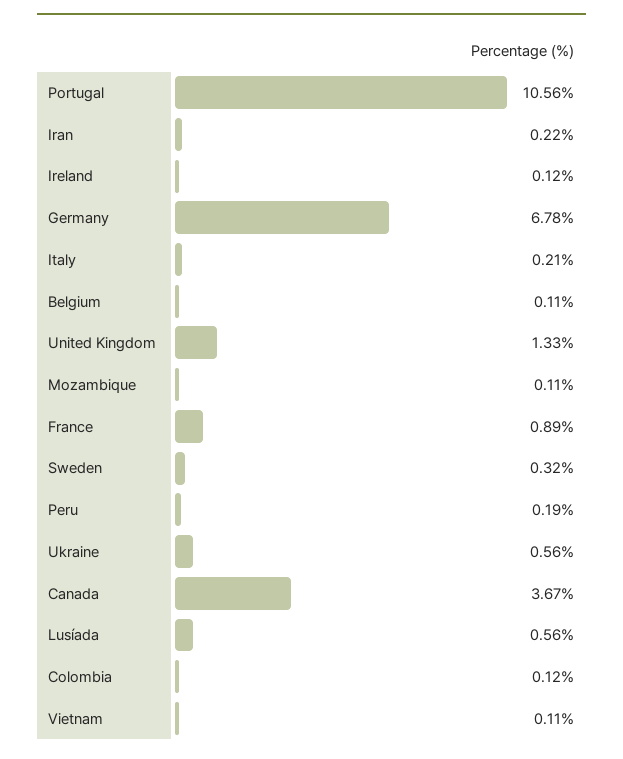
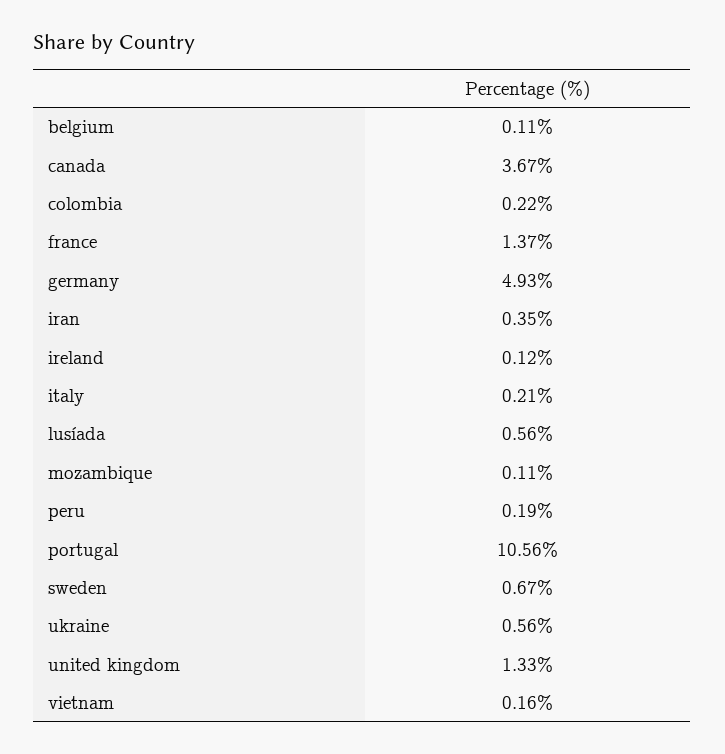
  {
    "Portugal": 10.56,
-   "Iran": 0.22,
+   "Iran": 0.35,
    "Ireland": 0.12,
-   "Germany": 6.78,
+   "Germany": 4.93,
    "Italy": 0.21,
    "Belgium": 0.11,
    "United Kingdom": 1.33,
    "Mozambique": 0.11,
-   "France": 0.89,
+   "France": 1.37,
-   "Sweden": 0.32,
+   "Sweden": 0.67,
    "Peru": 0.19,
    "Ukraine": 0.56,
    "Canada": 3.67,
    "Lusíada": 0.56,
-   "Colombia": 0.12,
+   "Colombia": 0.22,
-   "Vietnam": 0.11
+   "Vietnam": 0.16
  }

